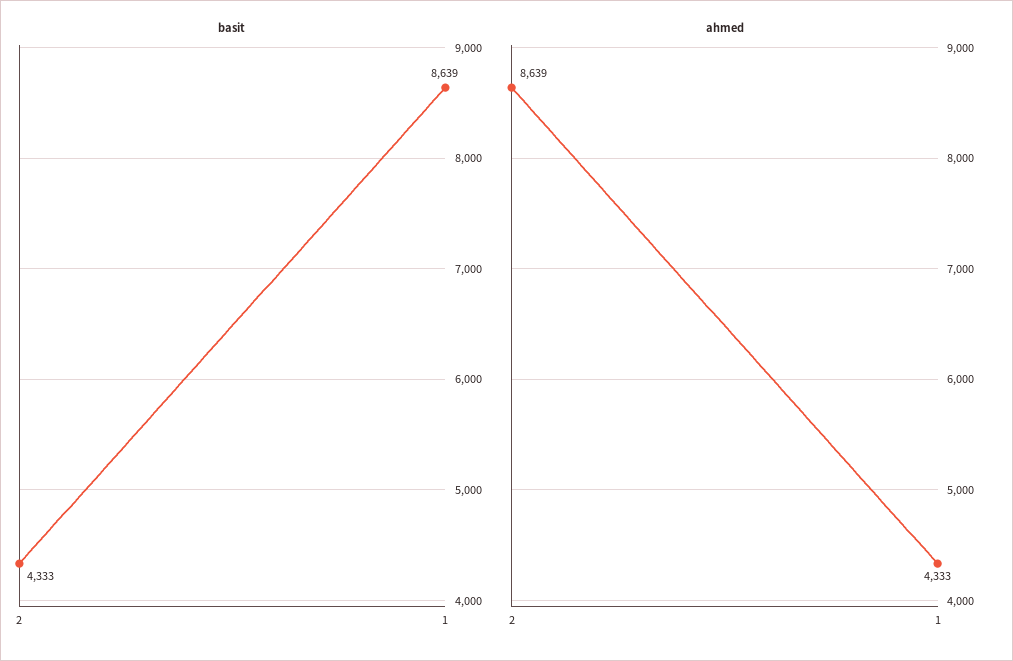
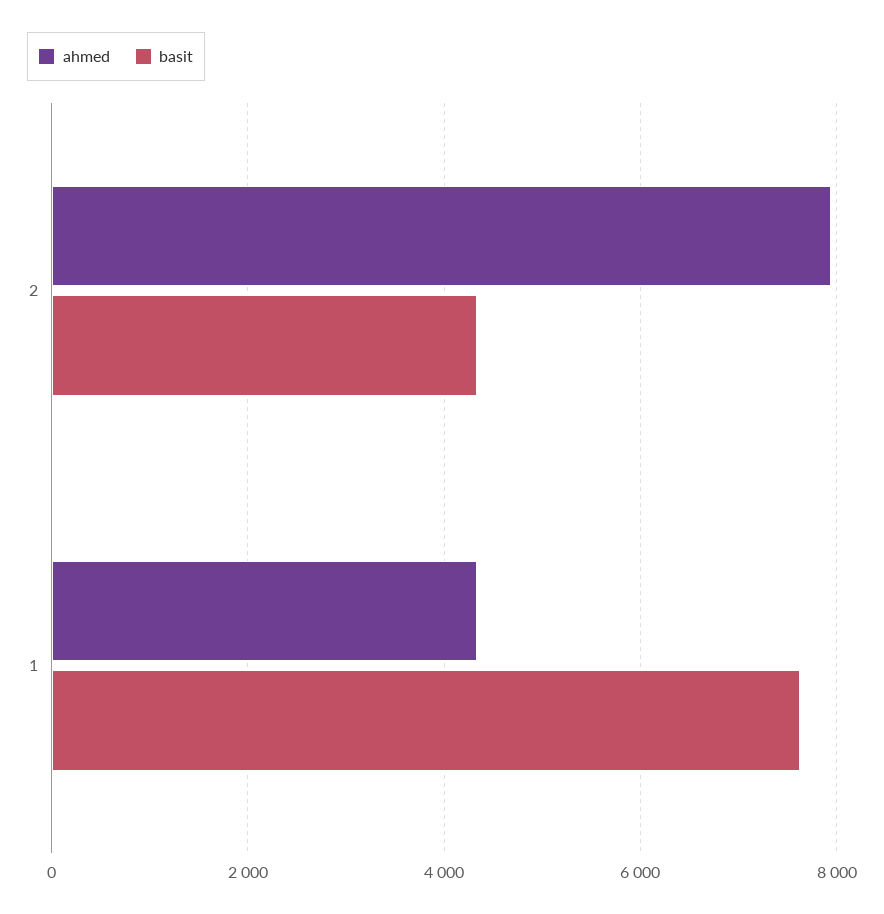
  {
    "basit": {
      "2": 4333,
-     "1": 8639
+     "1": 7600
    },
    "ahmed": {
-     "2": 8639,
+     "2": 8000,
      "1": 4333
    }
  }

